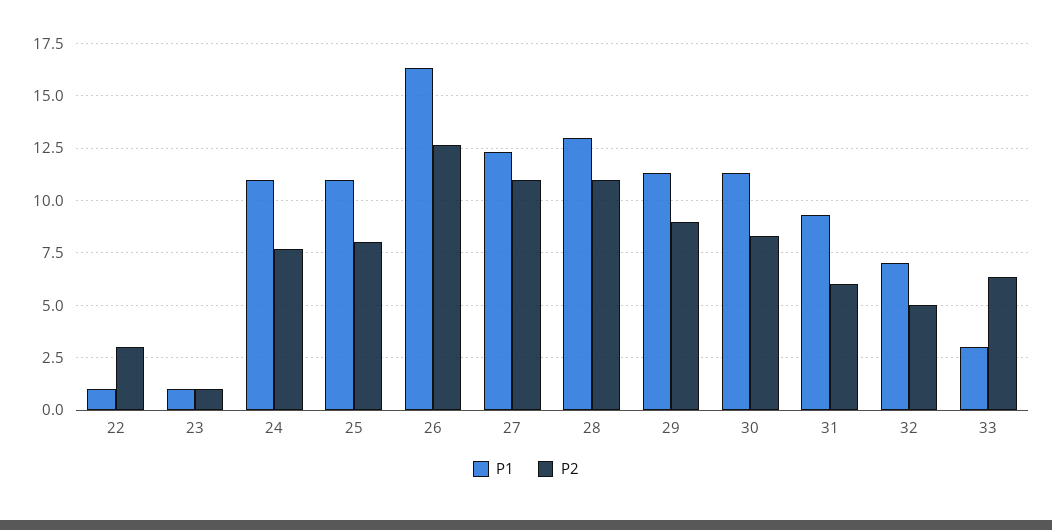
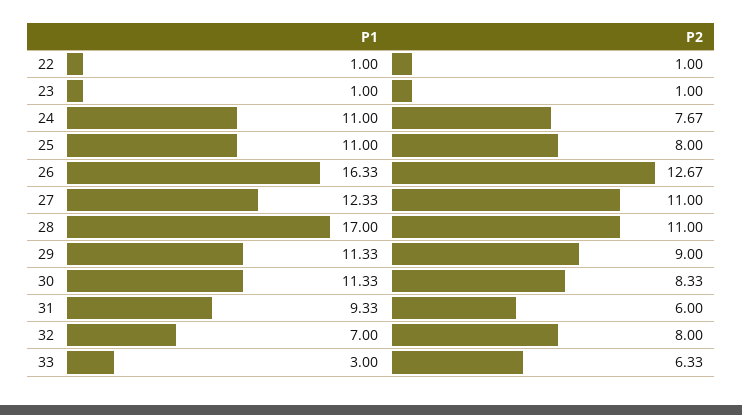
  {
    "P1": {
      "22": 1,
      "23": 1,
      "24": 11,
      "25": 11,
      "26": 16.33,
      "27": 12.33,
-     "28": 13,
+     "28": 17,
      "29": 11.33,
      "30": 11.33,
      "31": 9.33,
      "32": 7,
      "33": 3
    },
    "P2": {
-     "22": 3,
+     "22": 1,
      "23": 1,
      "24": 7.67,
      "25": 8,
      "26": 12.67,
      "27": 11,
      "28": 11,
      "29": 9,
      "30": 8.33,
      "31": 6,
-     "32": 5,
+     "32": 8,
      "33": 6.33
    }
  }

